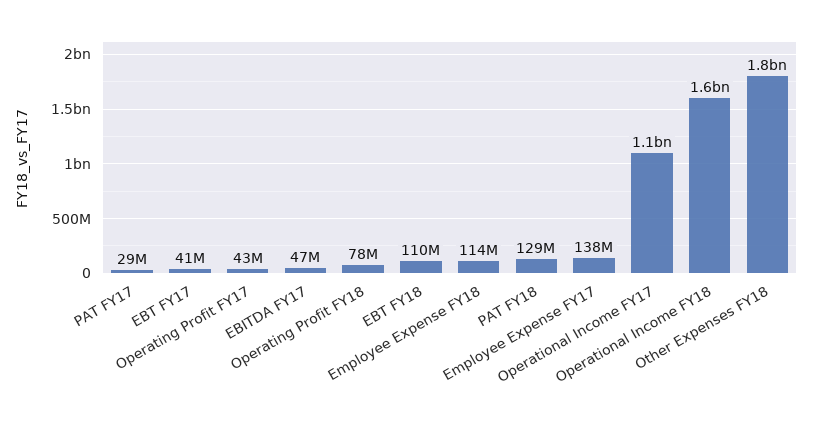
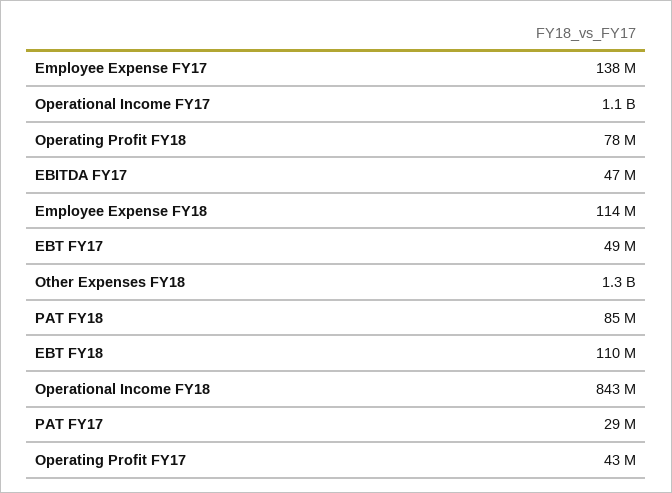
  {
    "PAT FY17": 29000000,
-   "EBT FY17": 41000000,
+   "EBT FY17": 49000000,
    "Operating Profit FY17": 43000000,
    "EBITDA FY17": 47000000,
    "Operating Profit FY18": 78000000,
    "EBT FY18": 110000000,
    "Employee Expense FY18": 114000000,
-   "PAT FY18": 129000000,
+   "PAT FY18": 85000000,
    "Employee Expense FY17": 138000000,
    "Operational Income FY17": 1100000000,
-   "Operational Income FY18": 1600000000,
+   "Operational Income FY18": 843000000,
-   "Other Expenses FY18": 1800000000
+   "Other Expenses FY18": 1300000000
  }

